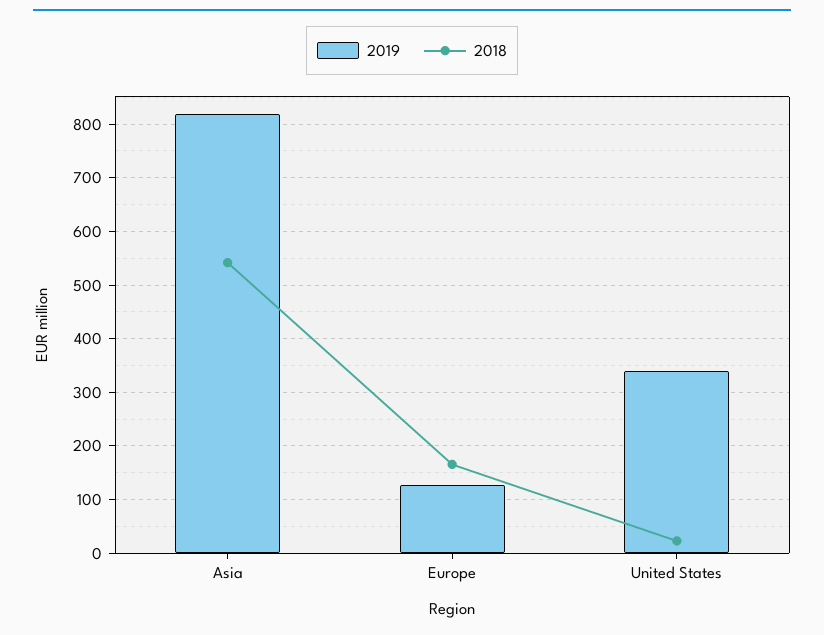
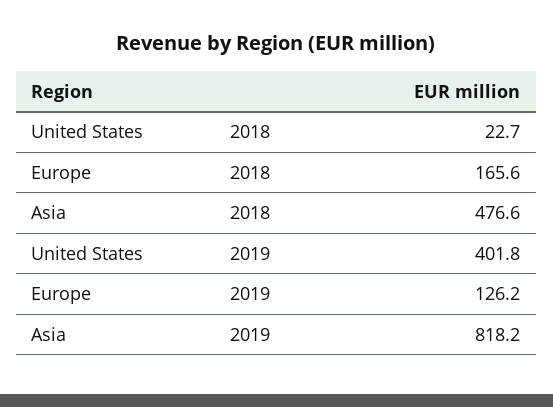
  {
    "2019": {
      "Asia": 818.2,
      "Europe": 126.2,
-     "United States": 340
+     "United States": 401.8
    },
    "2018": {
-     "Asia": 540,
+     "Asia": 476.6,
      "Europe": 165.6,
      "United States": 22.7
    }
  }

